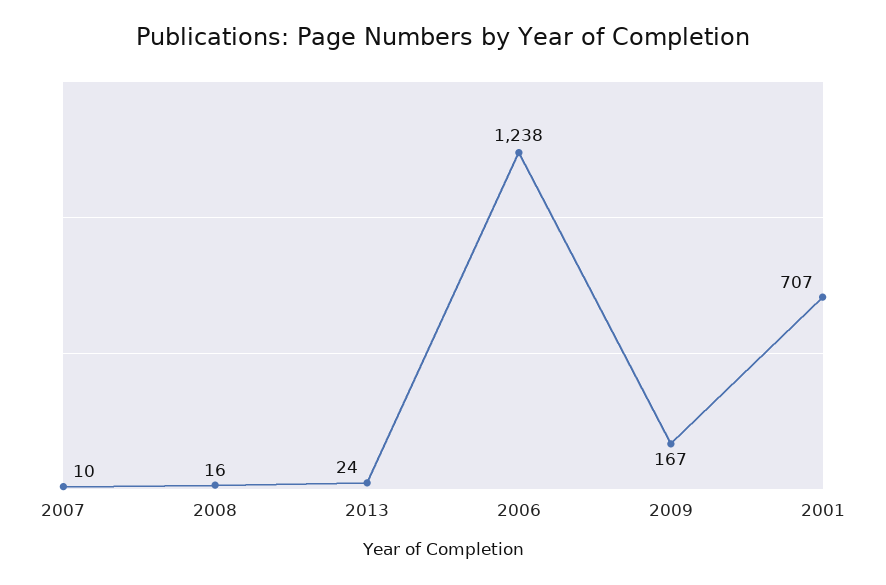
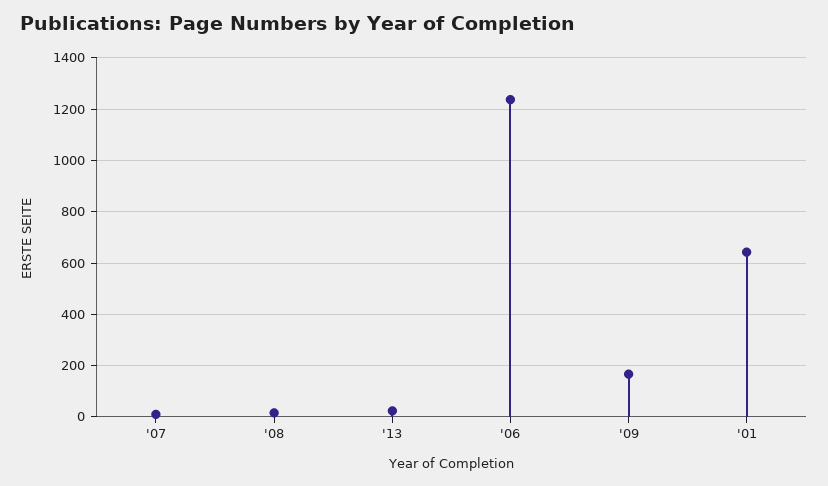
  {
    "2007": 10,
    "2008": 16,
    "2013": 24,
    "2006": 1238,
    "2009": 167,
-   "2001": 707
+   "2001": 650
  }

